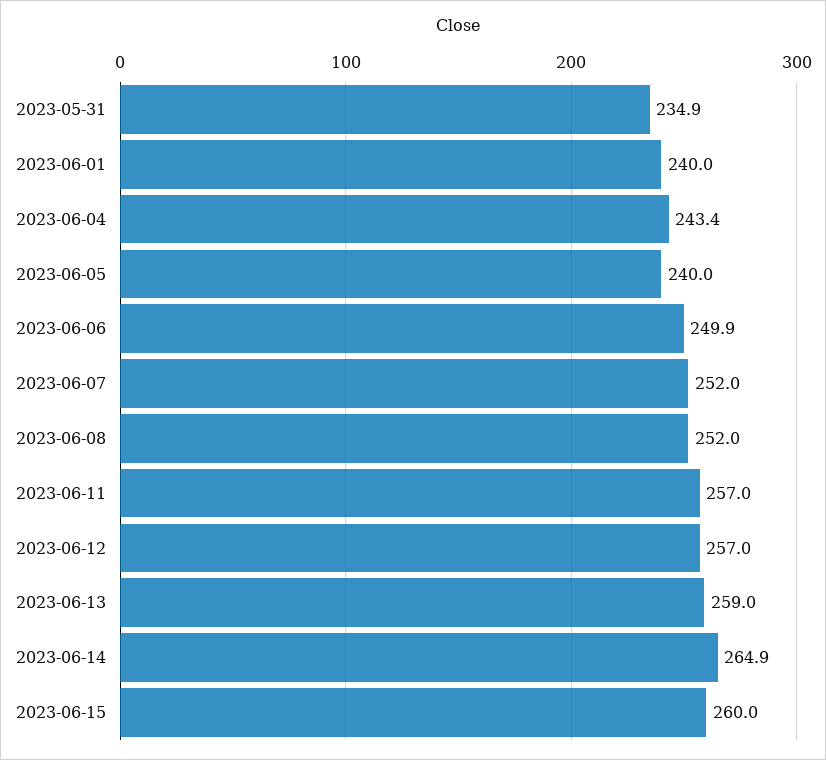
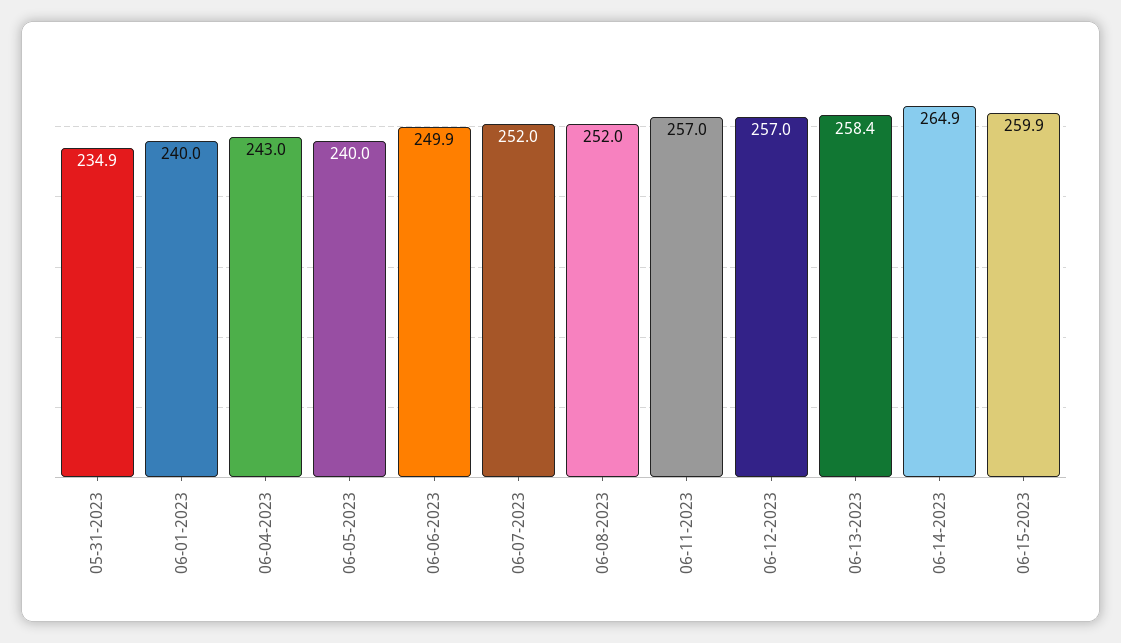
  {
    "2023-05-31": 234.9,
    "2023-06-01": 240,
-   "2023-06-04": 243.4,
+   "2023-06-04": 243,
    "2023-06-05": 240,
    "2023-06-06": 249.9,
    "2023-06-07": 252,
    "2023-06-08": 252,
    "2023-06-11": 257,
    "2023-06-12": 257,
-   "2023-06-13": 259,
+   "2023-06-13": 258.4,
    "2023-06-14": 264.9,
-   "2023-06-15": 260
+   "2023-06-15": 259.9
  }

